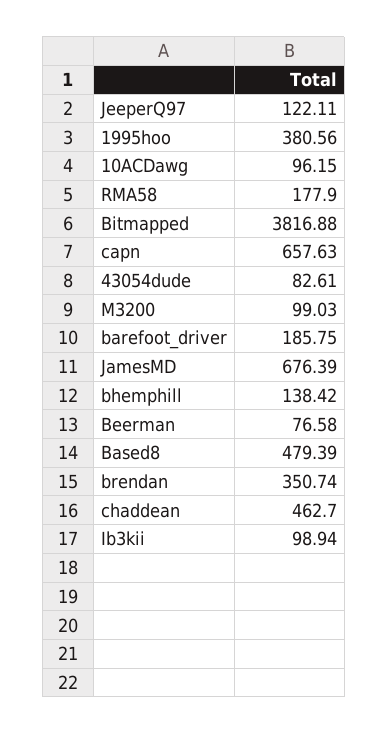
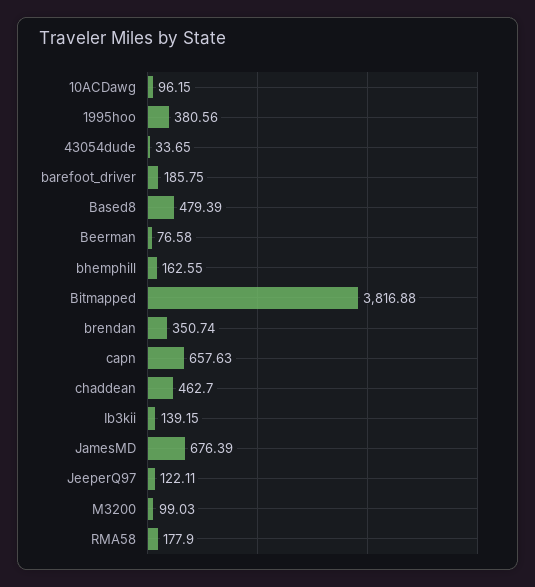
  {
    "JeeperQ97": 122.11,
    "1995hoo": 380.56,
    "10ACDawg": 96.15,
    "RMA58": 177.9,
    "Bitmapped": 3816.88,
    "capn": 657.63,
-   "43054dude": 82.61,
+   "43054dude": 33.65,
    "M3200": 99.03,
    "barefoot_driver": 185.75,
    "JamesMD": 676.39,
-   "bhemphill": 138.42,
+   "bhemphill": 162.55,
    "Beerman": 76.58,
    "Based8": 479.39,
    "brendan": 350.74,
    "chaddean": 462.7,
-   "Ib3kii": 98.94
+   "Ib3kii": 139.15
  }

